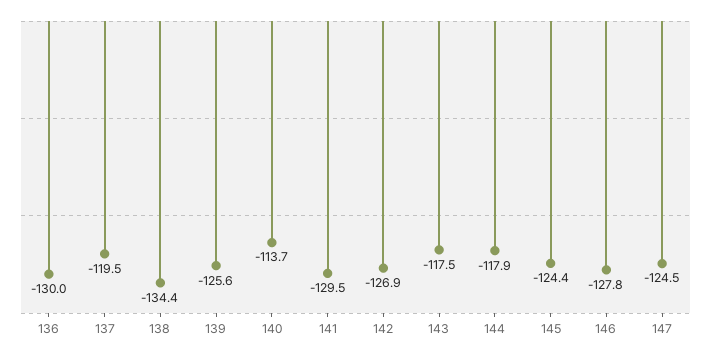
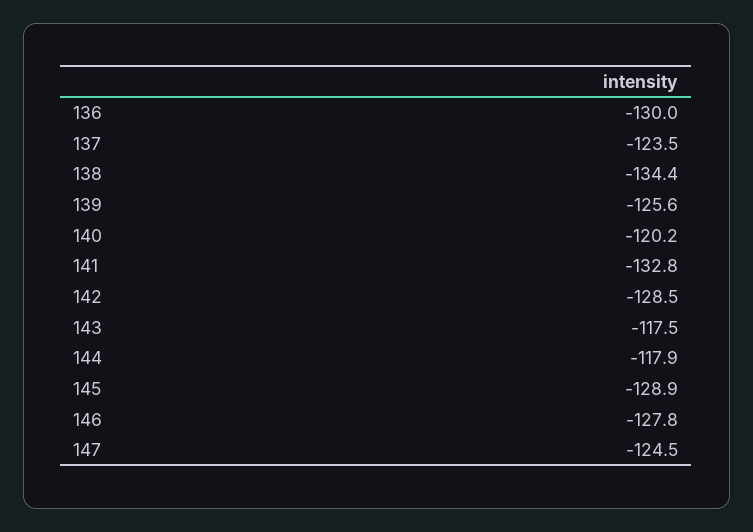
  {
    "136": -130,
-   "137": -119.5,
+   "137": -123.5,
    "138": -134.4,
    "139": -125.6,
-   "140": -113.7,
+   "140": -120.2,
-   "141": -129.5,
+   "141": -132.8,
-   "142": -126.9,
+   "142": -128.5,
    "143": -117.5,
    "144": -117.9,
-   "145": -124.4,
+   "145": -128.9,
    "146": -127.8,
    "147": -124.5
  }

